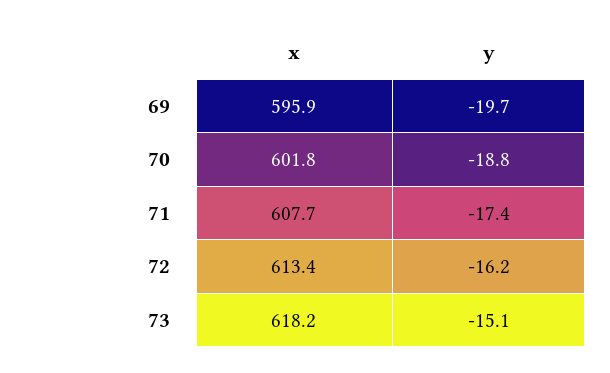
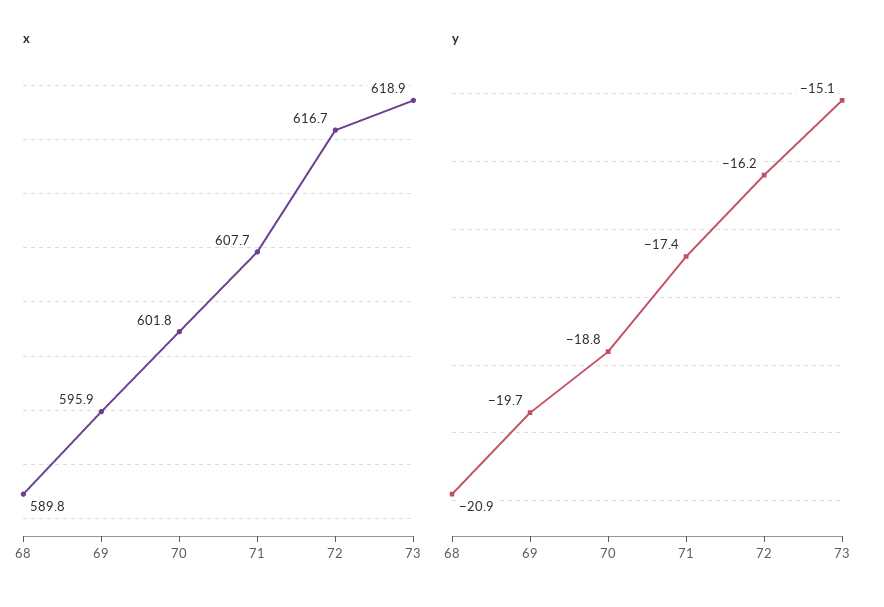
  {
    "x": {
      "69": 595.9,
      "70": 601.8,
      "71": 607.7,
-     "72": 613.4,
+     "72": 616.7,
-     "73": 618.2
+     "73": 618.9,
+     "68": 589.8
    },
    "y": {
      "69": -19.7,
      "70": -18.8,
      "71": -17.4,
      "72": -16.2,
-     "73": -15.1
+     "73": -15.1,
+     "68": -20.9
    }
  }

